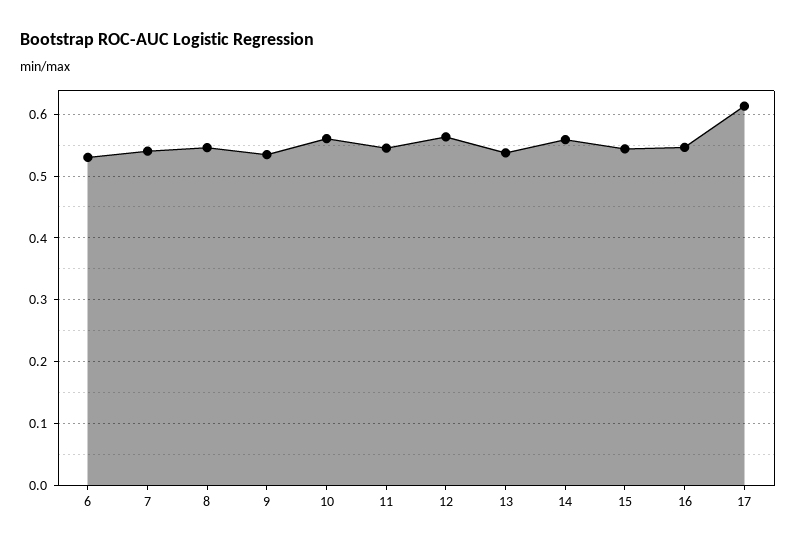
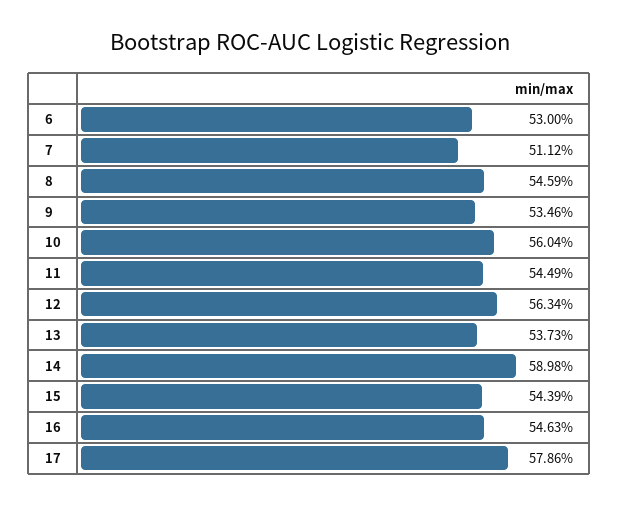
  {
    "6": 0.53,
-   "7": 0.54,
+   "7": 0.5112,
    "8": 0.5459,
    "9": 0.5346,
    "10": 0.5604,
    "11": 0.5449,
    "12": 0.5634,
    "13": 0.5373,
-   "14": 0.56,
+   "14": 0.5898,
    "15": 0.5439,
    "16": 0.5463,
-   "17": 0.61
+   "17": 0.5786
  }

